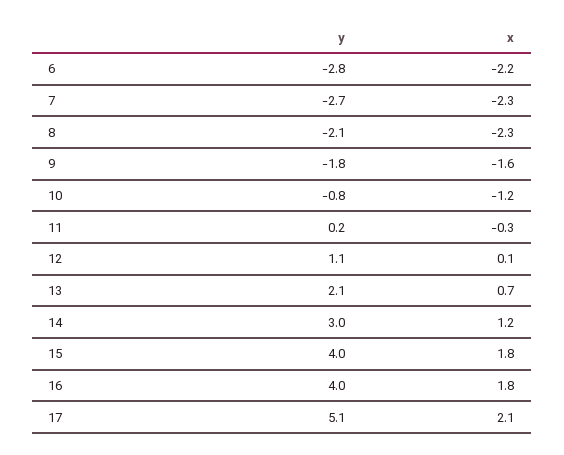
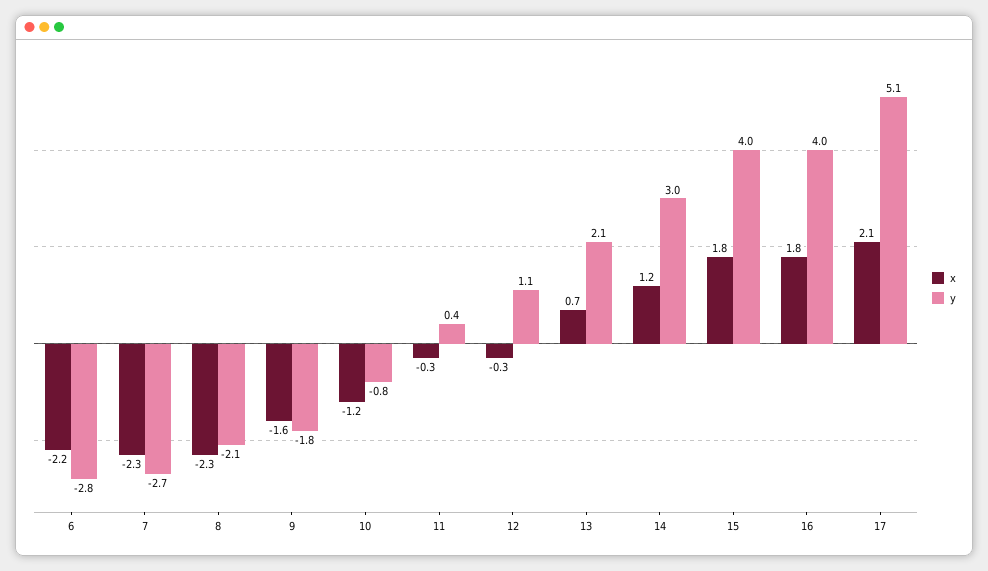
  {
    "y": {
      "6": -2.8,
      "7": -2.7,
      "8": -2.1,
      "9": -1.8,
      "10": -0.8,
-     "11": 0.2,
+     "11": 0.4,
      "12": 1.1,
      "13": 2.1,
      "14": 3,
      "15": 4,
      "16": 4,
      "17": 5.1
    },
    "x": {
      "6": -2.2,
      "7": -2.3,
      "8": -2.3,
      "9": -1.6,
      "10": -1.2,
      "11": -0.3,
-     "12": 0.1,
+     "12": -0.3,
      "13": 0.7,
      "14": 1.2,
      "15": 1.8,
      "16": 1.8,
      "17": 2.1
    }
  }

